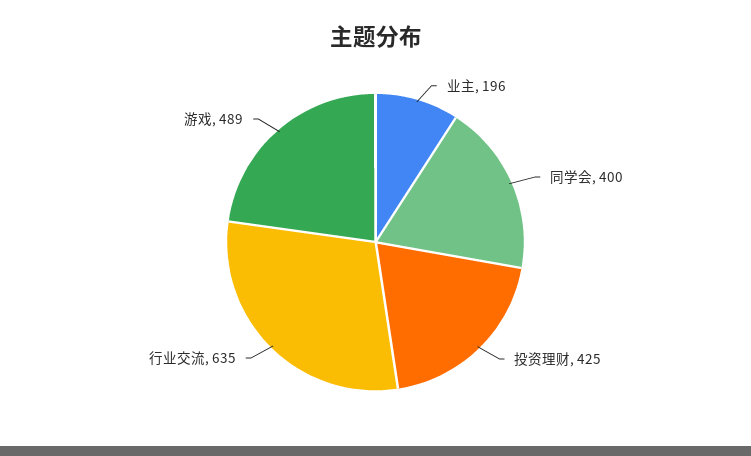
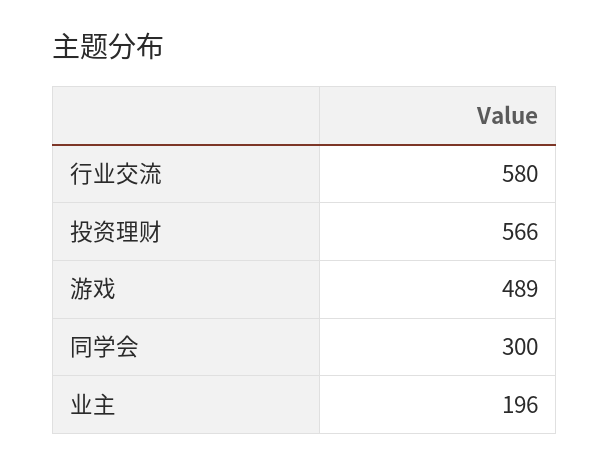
  {
    "业主": 196,
-   "同学会": 400,
+   "同学会": 300,
-   "投资理财": 425,
+   "投资理财": 566,
-   "行业交流": 635,
+   "行业交流": 580,
    "游戏": 489
  }

